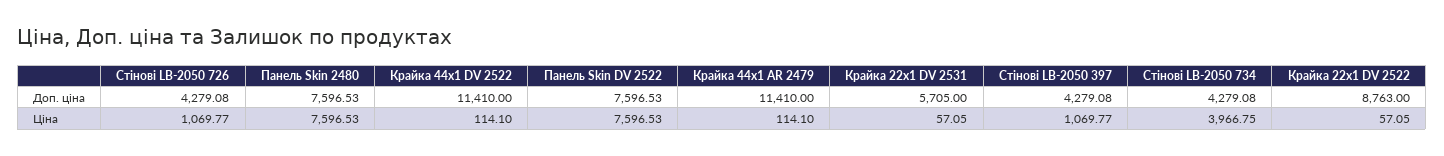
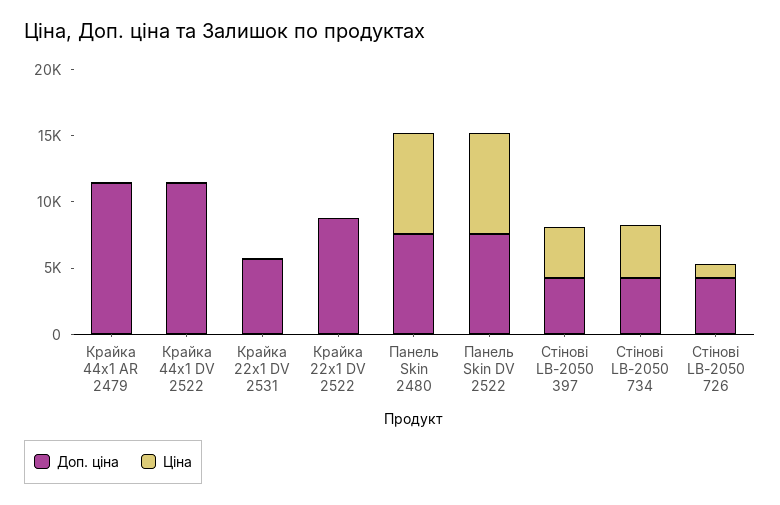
  {
    "Доп. ціна": {
      "Стінові LB-2050 726": 4279.08,
      "Панель Skin 2480": 7596.53,
      "Крайка 44x1 DV 2522": 11410,
      "Панель Skin DV 2522": 7596.53,
      "Крайка 44x1 AR 2479": 11410,
      "Крайка 22x1 DV 2531": 5705,
      "Стінові LB-2050 397": 4279.08,
      "Стінові LB-2050 734": 4279.08,
      "Крайка 22x1 DV 2522": 8763
    },
    "Ціна": {
      "Стінові LB-2050 726": 1069.77,
      "Панель Skin 2480": 7596.53,
      "Крайка 44x1 DV 2522": 114.1,
      "Панель Skin DV 2522": 7596.53,
      "Крайка 44x1 AR 2479": 114.1,
      "Крайка 22x1 DV 2531": 57.05,
-     "Стінові LB-2050 397": 1069.77,
+     "Стінові LB-2050 397": 4000,
      "Стінові LB-2050 734": 3966.75,
      "Крайка 22x1 DV 2522": 57.05
    }
  }

